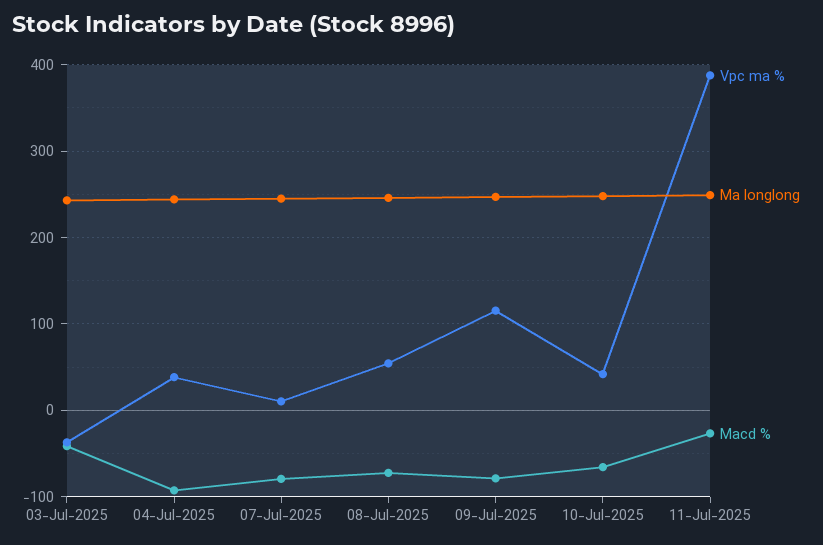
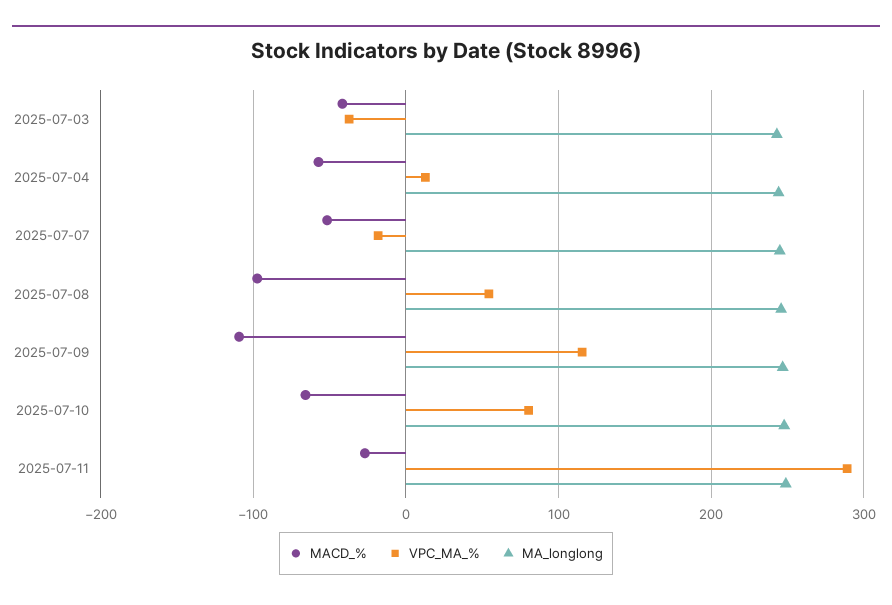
  {
    "Vpc ma %": {
      "03-Jul-2025": -40,
-     "04-Jul-2025": 40,
+     "04-Jul-2025": 10,
-     "07-Jul-2025": 10,
+     "07-Jul-2025": -20,
      "08-Jul-2025": 50,
      "09-Jul-2025": 120,
-     "10-Jul-2025": 40,
+     "10-Jul-2025": 80,
-     "11-Jul-2025": 390
+     "11-Jul-2025": 290
    },
    "Ma longlong": {
      "03-Jul-2025": 240,
      "04-Jul-2025": 240,
      "07-Jul-2025": 240,
      "08-Jul-2025": 250,
      "09-Jul-2025": 250,
      "10-Jul-2025": 250,
      "11-Jul-2025": 250
    },
    "Macd %": {
      "03-Jul-2025": -40,
-     "04-Jul-2025": -90,
+     "04-Jul-2025": -60,
-     "07-Jul-2025": -80,
+     "07-Jul-2025": -50,
-     "08-Jul-2025": -70,
+     "08-Jul-2025": -100,
-     "09-Jul-2025": -80,
+     "09-Jul-2025": -110,
      "10-Jul-2025": -70,
      "11-Jul-2025": -30
    }
  }

